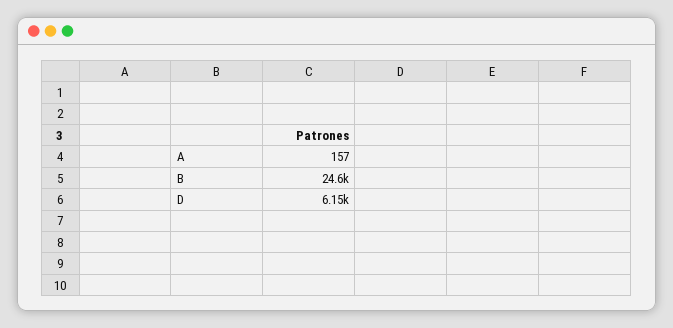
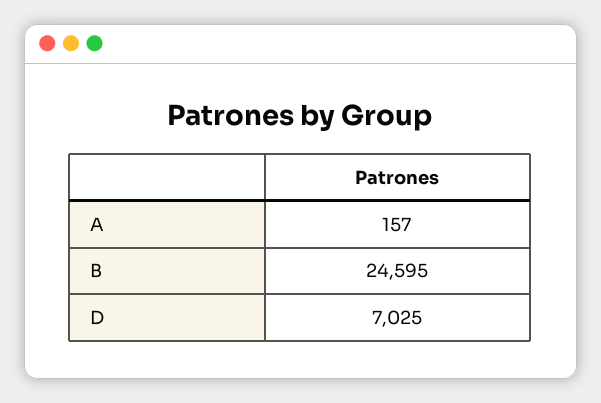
  {
    "A": 157,
    "B": 24595,
-   "D": 6150
+   "D": 7025
  }

